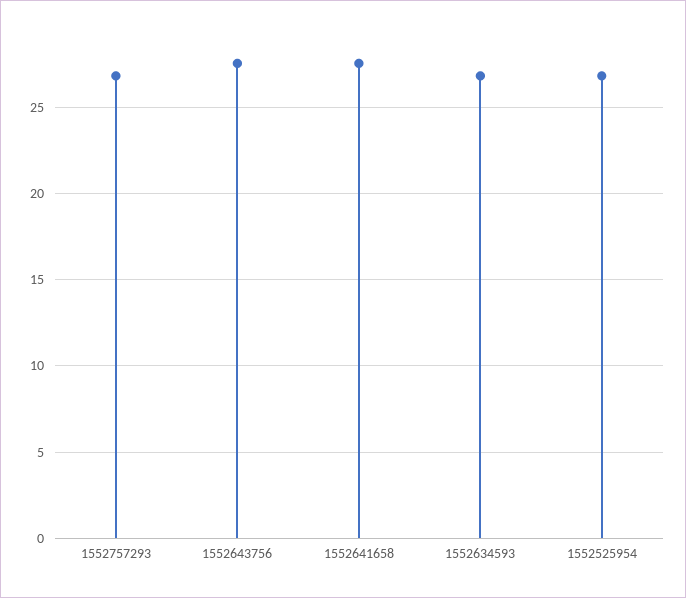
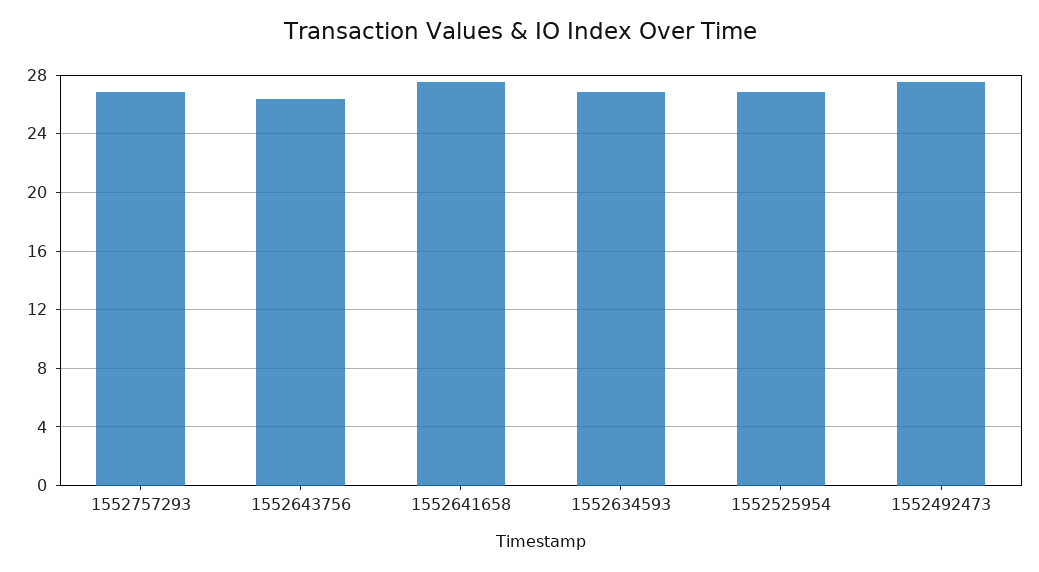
  {
    "1552757293": 27,
-   "1552643756": 27.5,
+   "1552643756": 26.5,
    "1552641658": 27.5,
    "1552634593": 27,
-   "1552525954": 27
+   "1552525954": 27,
+   "1552492473": 27.5
  }

